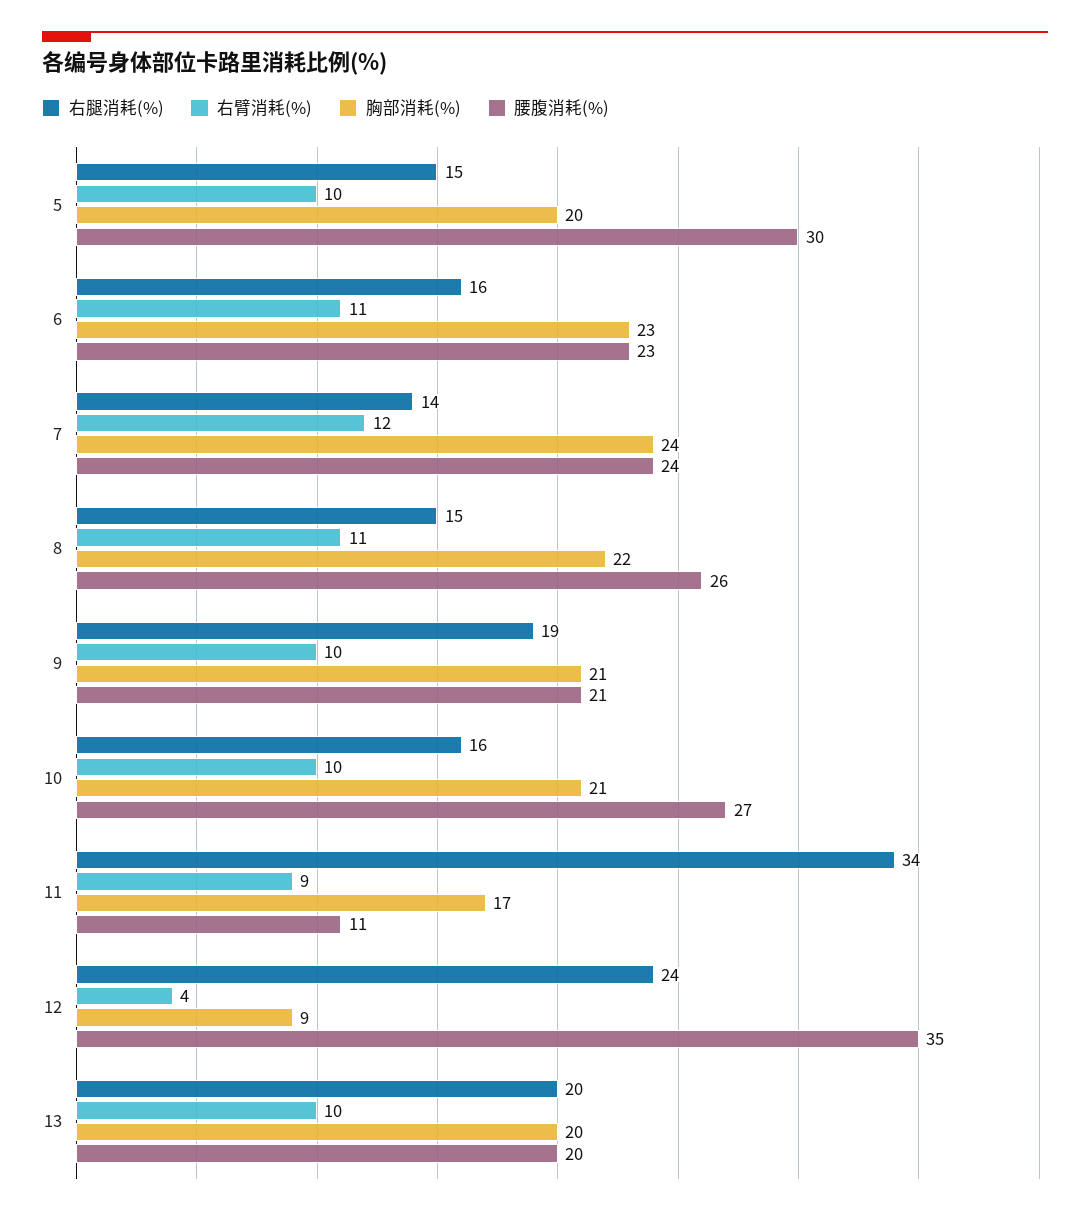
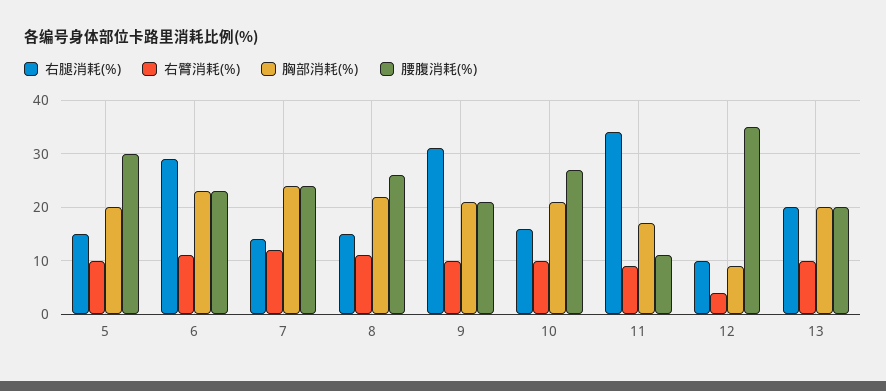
  {
    "右腿消耗(%)": {
      "5": 15,
-     "6": 16,
+     "6": 30,
      "7": 14,
      "8": 15,
-     "9": 19,
+     "9": 30,
      "10": 16,
      "11": 34,
-     "12": 24,
+     "12": 10,
      "13": 20
    },
    "右臂消耗(%)": {
      "5": 10,
      "6": 11,
      "7": 12,
      "8": 11,
      "9": 10,
      "10": 10,
      "11": 9,
      "12": 4,
      "13": 10
    },
    "胸部消耗(%)": {
      "5": 20,
      "6": 23,
      "7": 24,
      "8": 22,
      "9": 21,
      "10": 21,
      "11": 17,
      "12": 9,
      "13": 20
    },
    "腰腹消耗(%)": {
      "5": 30,
      "6": 23,
      "7": 24,
      "8": 26,
      "9": 21,
      "10": 27,
      "11": 11,
      "12": 35,
      "13": 20
    }
  }

